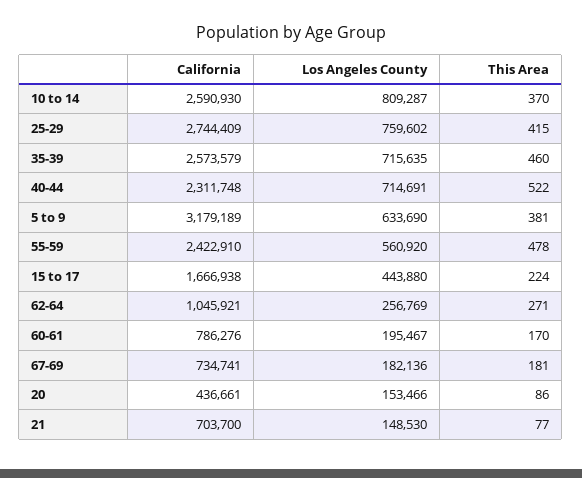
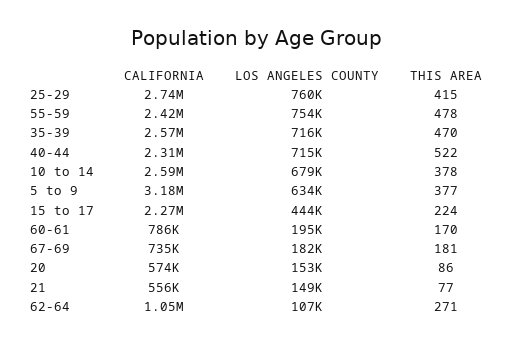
  {
    "California": {
      "10 to 14": 2590930,
      "25-29": 2744409,
      "35-39": 2573579,
      "40-44": 2311748,
      "5 to 9": 3179189,
      "55-59": 2422910,
-     "15 to 17": 1666938,
+     "15 to 17": 2270000,
      "62-64": 1045921,
      "60-61": 786276,
      "67-69": 734741,
-     "20": 436661,
+     "20": 574000,
-     "21": 703700
+     "21": 556000
    },
    "Los Angeles County": {
-     "10 to 14": 809287,
+     "10 to 14": 679000,
      "25-29": 759602,
      "35-39": 715635,
      "40-44": 714691,
      "5 to 9": 633690,
-     "55-59": 560920,
+     "55-59": 754000,
      "15 to 17": 443880,
-     "62-64": 256769,
+     "62-64": 107000,
      "60-61": 195467,
      "67-69": 182136,
      "20": 153466,
      "21": 148530
    },
    "This Area": {
-     "10 to 14": 370,
+     "10 to 14": 378,
      "25-29": 415,
-     "35-39": 460,
+     "35-39": 470,
      "40-44": 522,
-     "5 to 9": 381,
+     "5 to 9": 377,
      "55-59": 478,
      "15 to 17": 224,
      "62-64": 271,
      "60-61": 170,
      "67-69": 181,
      "20": 86,
      "21": 77
    }
  }

